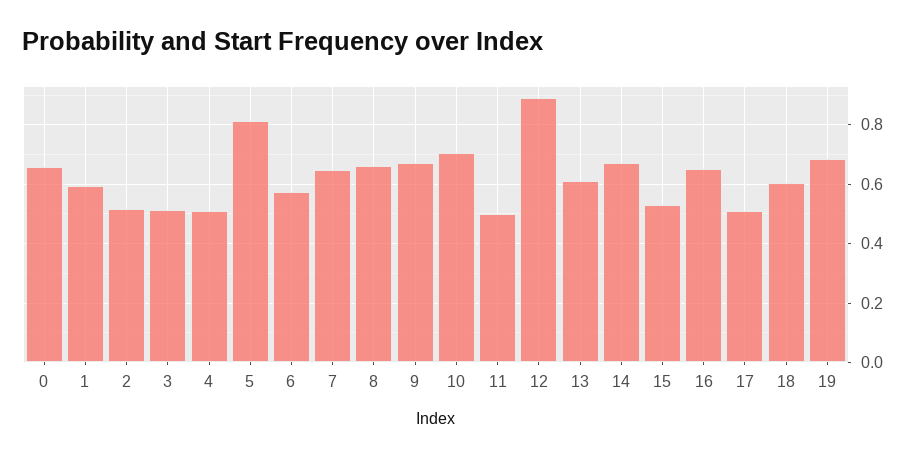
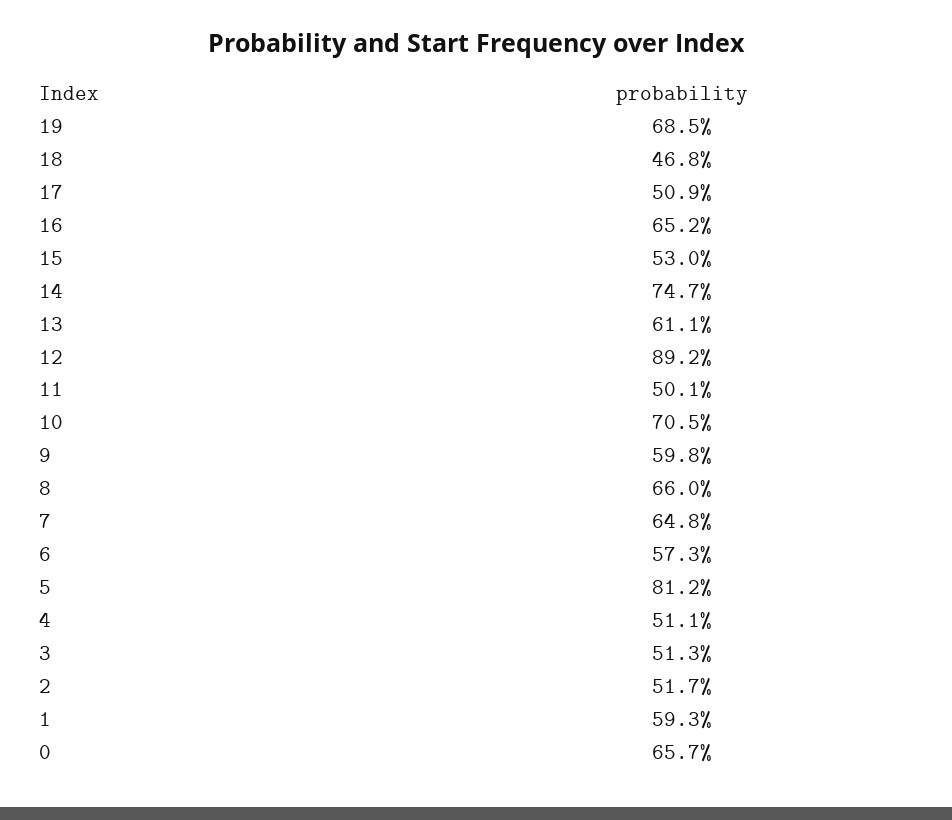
  {
    "0": 0.657,
    "1": 0.593,
    "2": 0.517,
    "3": 0.513,
    "4": 0.511,
    "5": 0.812,
    "6": 0.573,
    "7": 0.648,
    "8": 0.66,
-   "9": 0.675,
+   "9": 0.598,
    "10": 0.705,
    "11": 0.501,
    "12": 0.892,
    "13": 0.611,
-   "14": 0.675,
+   "14": 0.747,
    "15": 0.53,
    "16": 0.652,
    "17": 0.509,
-   "18": 0.6,
+   "18": 0.468,
    "19": 0.685
  }

